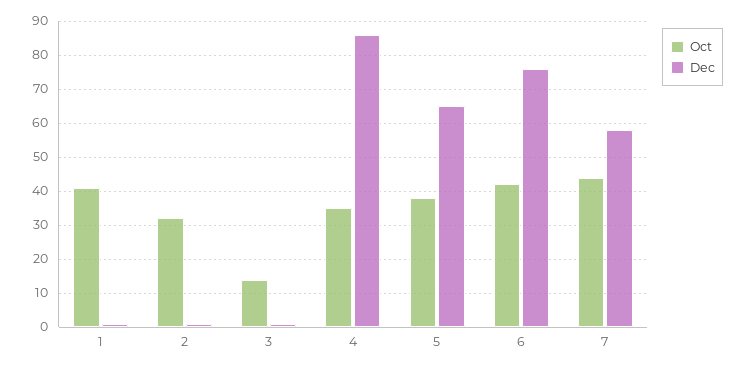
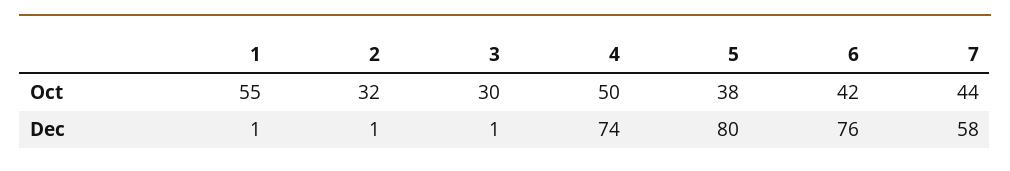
  {
    "Oct": {
-     "1": 40,
+     "1": 55,
      "2": 32,
-     "3": 15,
+     "3": 30,
-     "4": 35,
+     "4": 50,
      "5": 38,
      "6": 42,
      "7": 44
    },
    "Dec": {
      "1": 1,
      "2": 1,
      "3": 1,
-     "4": 85,
+     "4": 74,
-     "5": 65,
+     "5": 80,
      "6": 76,
      "7": 58
    }
  }

